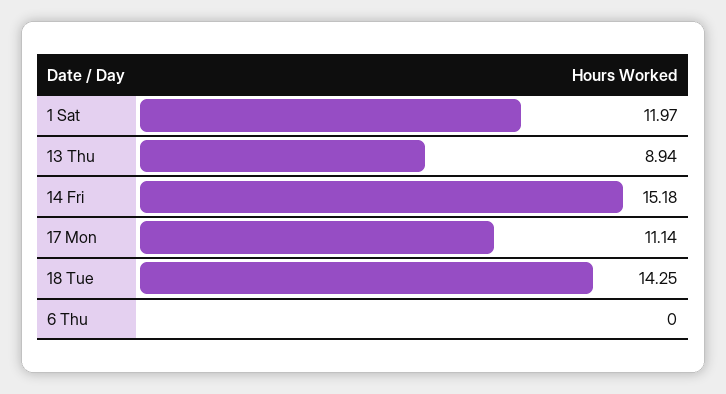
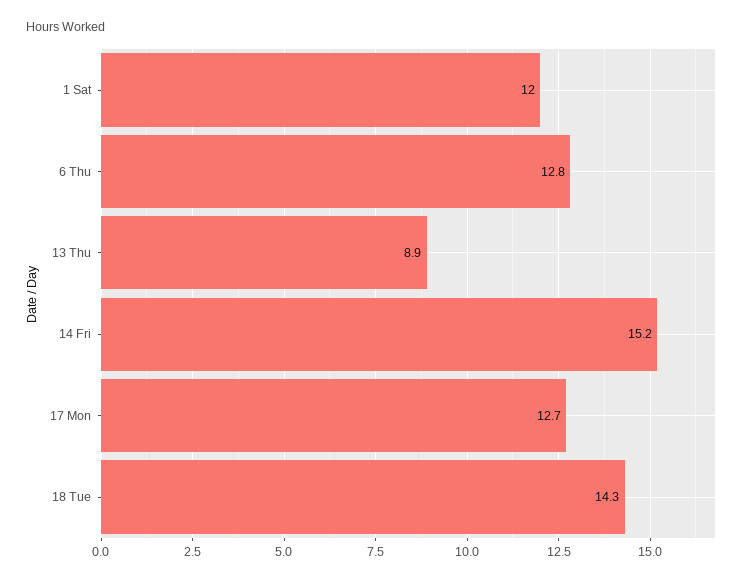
  {
    "1 Sat": 11.97,
    "13 Thu": 8.94,
    "14 Fri": 15.18,
-   "17 Mon": 11.14,
+   "17 Mon": 12.7,
    "18 Tue": 14.25,
-   "6 Thu": 0
+   "6 Thu": 12.8
  }

